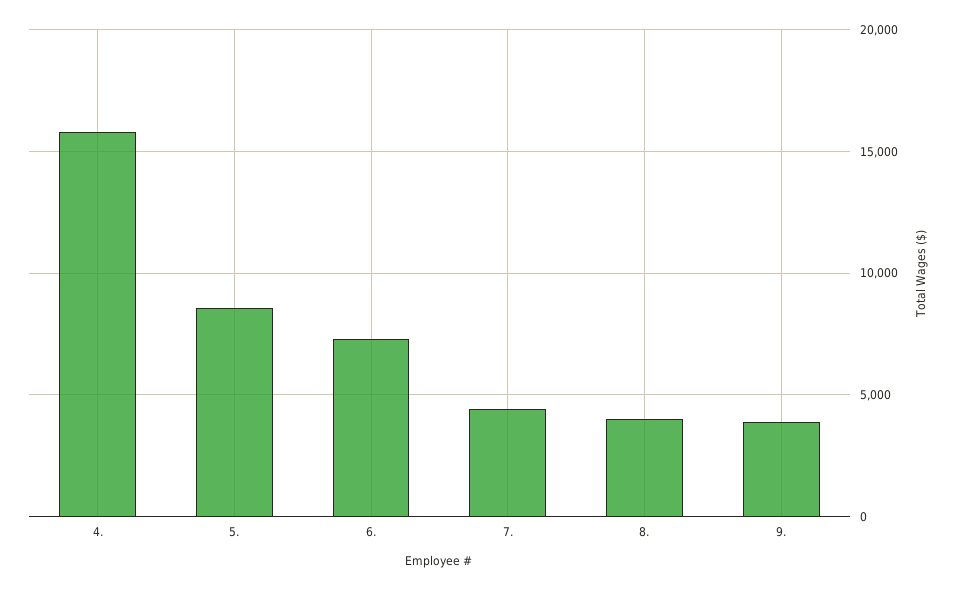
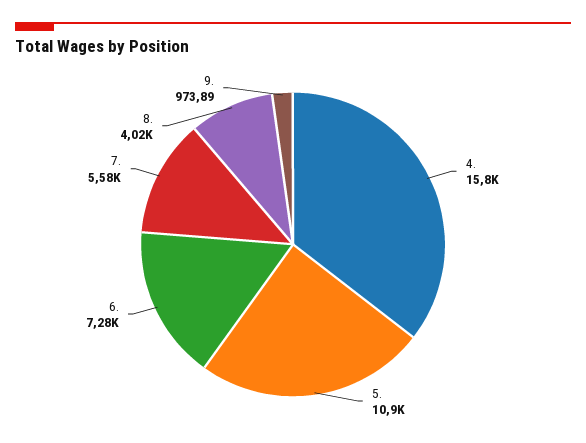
  {
    "4.": 15800,
-   "5.": 8500,
+   "5.": 10900,
    "6.": 7280,
-   "7.": 4500,
+   "7.": 5580,
    "8.": 4020,
-   "9.": 4000
+   "9.": 973.89
  }

